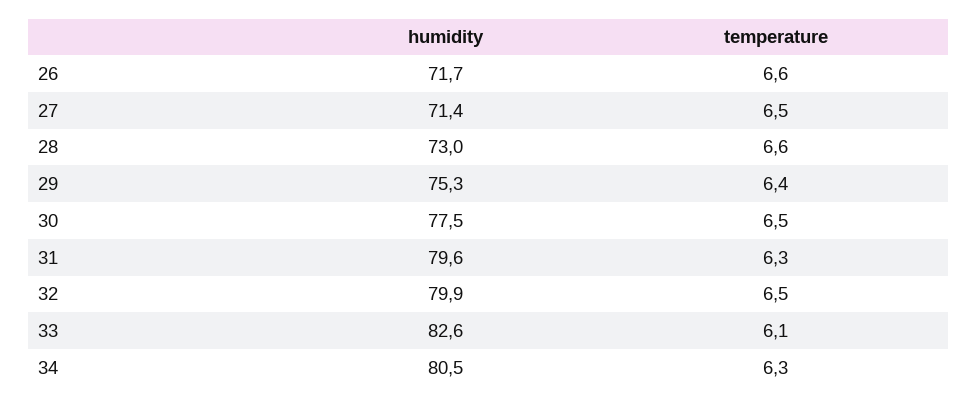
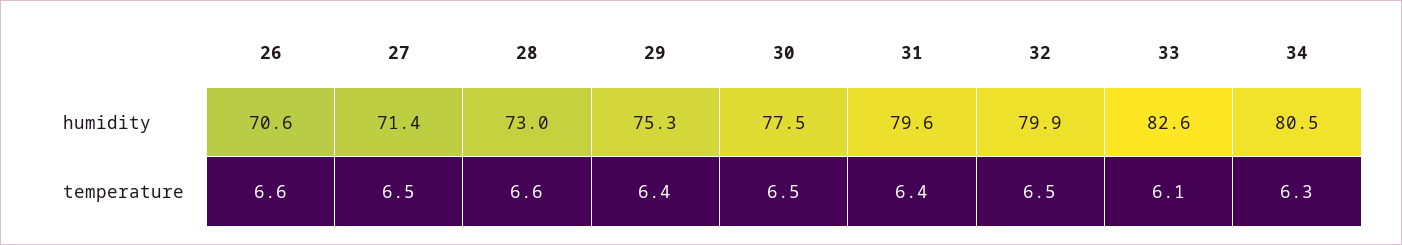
  {
    "humidity": {
-     "26": 71.7,
+     "26": 70.6,
      "27": 71.4,
      "28": 73,
      "29": 75.3,
      "30": 77.5,
      "31": 79.6,
      "32": 79.9,
      "33": 82.6,
      "34": 80.5
    },
    "temperature": {
      "26": 6.6,
      "27": 6.5,
      "28": 6.6,
      "29": 6.4,
      "30": 6.5,
-     "31": 6.3,
+     "31": 6.4,
      "32": 6.5,
      "33": 6.1,
      "34": 6.3
    }
  }

